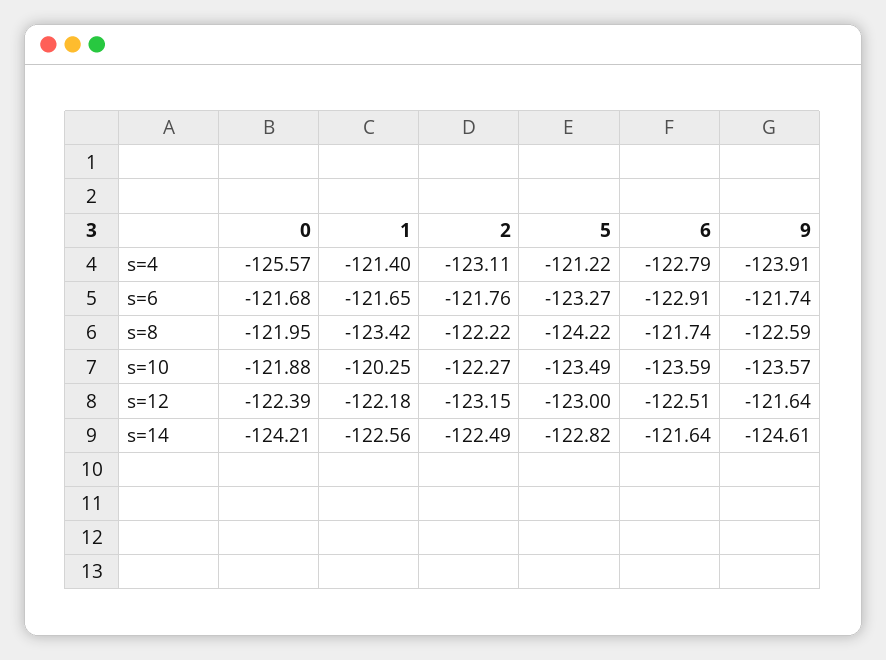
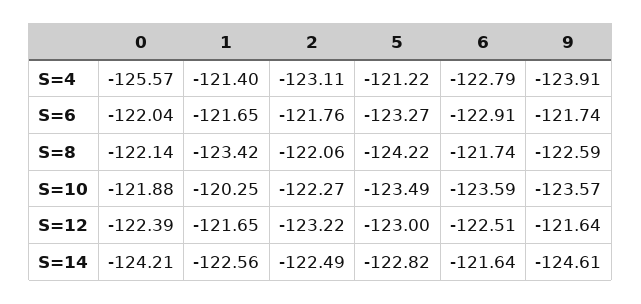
  {
    "0": {
      "s=4": -125.57,
-     "s=6": -121.68,
+     "s=6": -122.04,
-     "s=8": -121.95,
+     "s=8": -122.14,
      "s=10": -121.88,
      "s=12": -122.39,
      "s=14": -124.21
    },
    "1": {
      "s=4": -121.4,
      "s=6": -121.65,
      "s=8": -123.42,
      "s=10": -120.25,
-     "s=12": -122.18,
+     "s=12": -121.65,
      "s=14": -122.56
    },
    "2": {
      "s=4": -123.11,
      "s=6": -121.76,
-     "s=8": -122.22,
+     "s=8": -122.06,
      "s=10": -122.27,
-     "s=12": -123.15,
+     "s=12": -123.22,
      "s=14": -122.49
    },
    "5": {
      "s=4": -121.22,
      "s=6": -123.27,
      "s=8": -124.22,
      "s=10": -123.49,
      "s=12": -123,
      "s=14": -122.82
    },
    "6": {
      "s=4": -122.79,
      "s=6": -122.91,
      "s=8": -121.74,
      "s=10": -123.59,
      "s=12": -122.51,
      "s=14": -121.64
    },
    "9": {
      "s=4": -123.91,
      "s=6": -121.74,
      "s=8": -122.59,
      "s=10": -123.57,
      "s=12": -121.64,
      "s=14": -124.61
    }
  }

